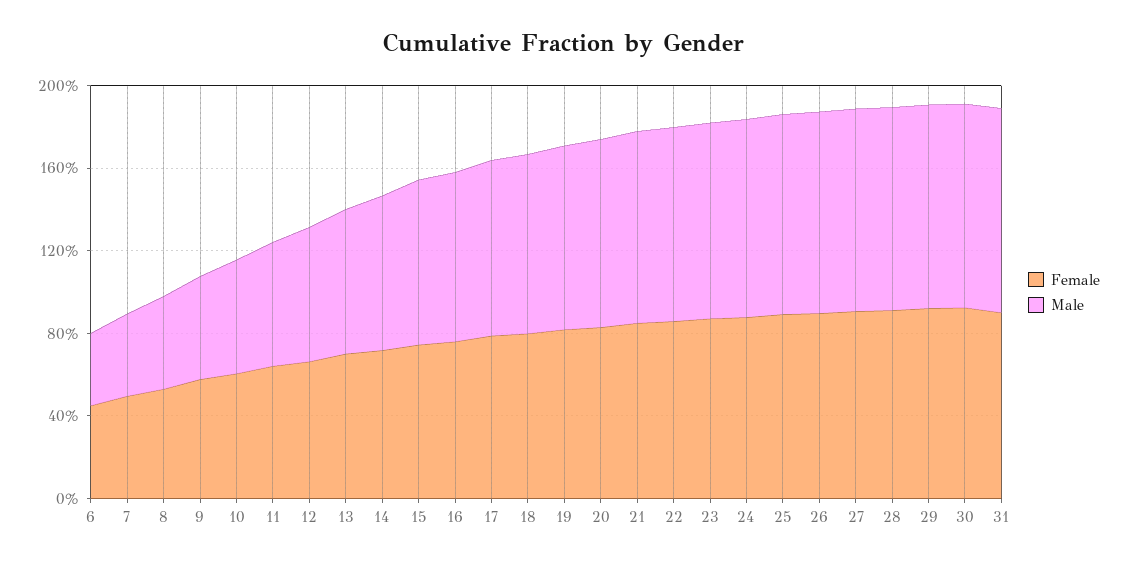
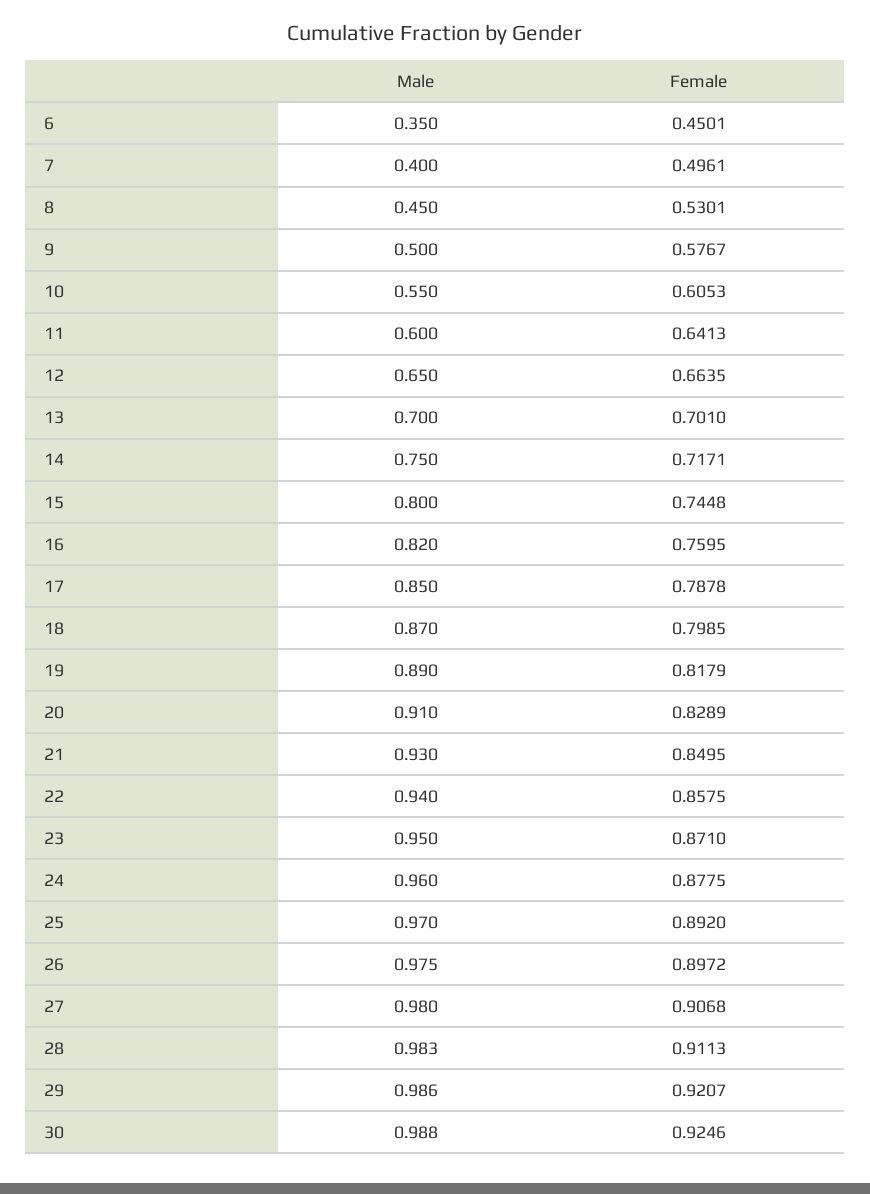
  {
    "Female": {
      "6": 0.4501,
      "7": 0.4961,
      "8": 0.5301,
      "9": 0.5767,
      "10": 0.6053,
      "11": 0.6413,
      "12": 0.6635,
      "13": 0.701,
      "14": 0.7171,
      "15": 0.7448,
      "16": 0.7595,
      "17": 0.7878,
      "18": 0.7985,
      "19": 0.8179,
      "20": 0.8289,
      "21": 0.8495,
      "22": 0.8575,
      "23": 0.871,
      "24": 0.8775,
      "25": 0.892,
      "26": 0.8972,
      "27": 0.9068,
      "28": 0.9113,
      "29": 0.9207,
-     "30": 0.9246,
+     "30": 0.9246
-     "31": 0.9
    },
    "Male": {
      "6": 0.35,
      "7": 0.4,
      "8": 0.45,
      "9": 0.5,
      "10": 0.55,
      "11": 0.6,
      "12": 0.65,
      "13": 0.7,
      "14": 0.75,
      "15": 0.8,
      "16": 0.82,
      "17": 0.85,
      "18": 0.87,
      "19": 0.89,
      "20": 0.91,
      "21": 0.93,
      "22": 0.94,
      "23": 0.95,
      "24": 0.96,
      "25": 0.97,
      "26": 0.975,
      "27": 0.98,
      "28": 0.983,
      "29": 0.986,
-     "30": 0.988,
+     "30": 0.988
-     "31": 1
    }
  }

